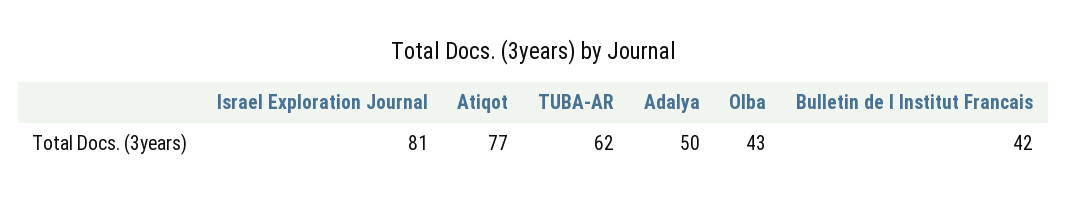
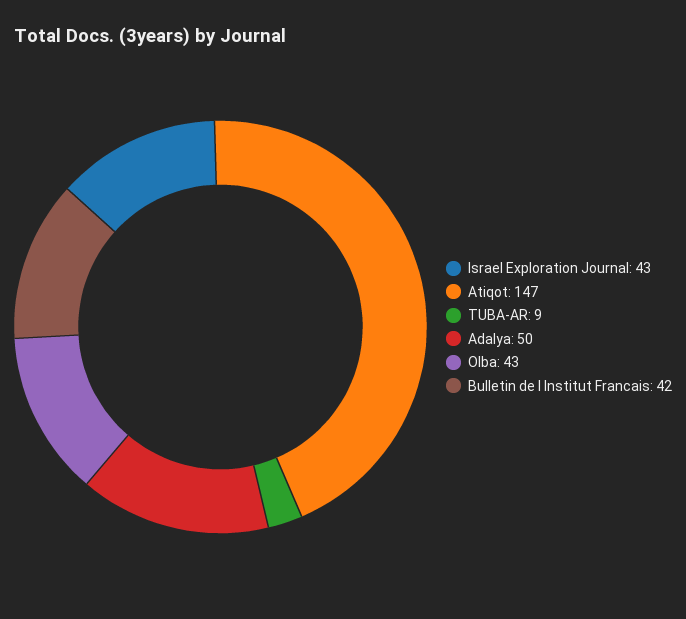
  {
-   "Israel Exploration Journal": 81,
+   "Israel Exploration Journal": 43,
-   "Atiqot": 77,
+   "Atiqot": 147,
-   "TUBA-AR": 62,
+   "TUBA-AR": 9,
    "Adalya": 50,
    "Olba": 43,
    "Bulletin de l Institut Francais": 42
  }

